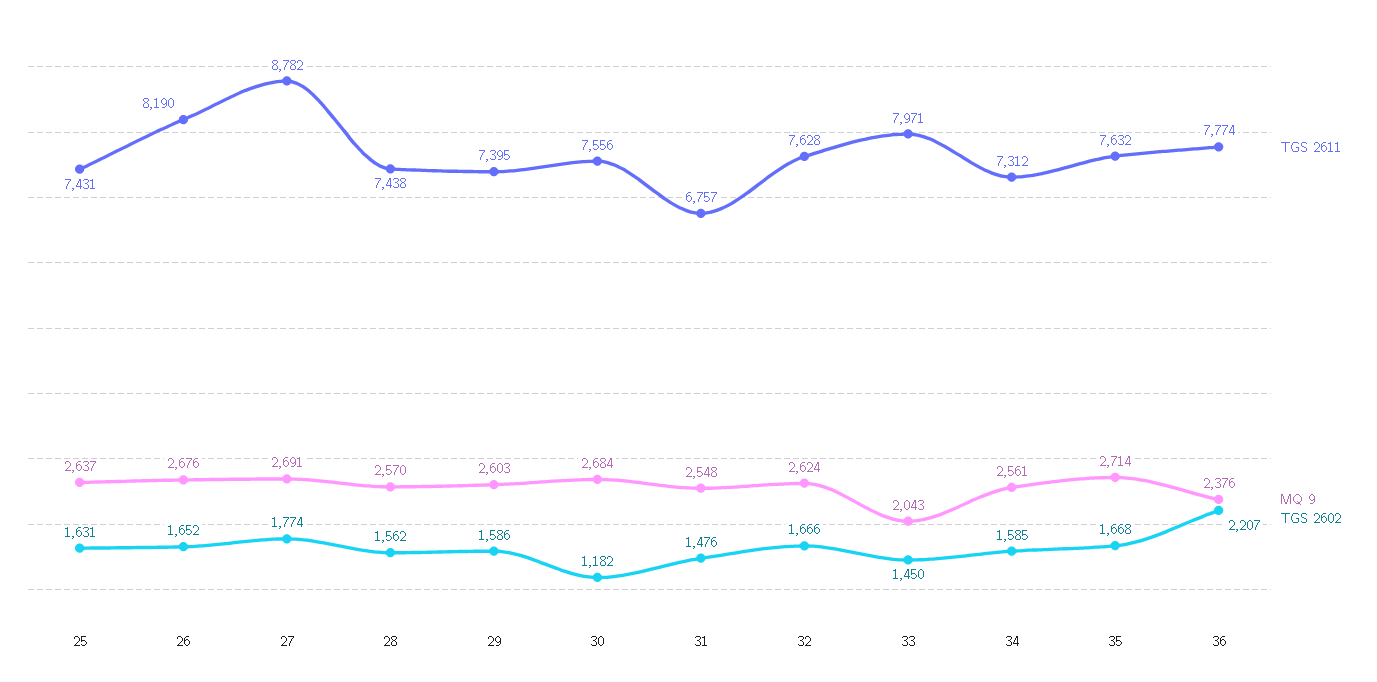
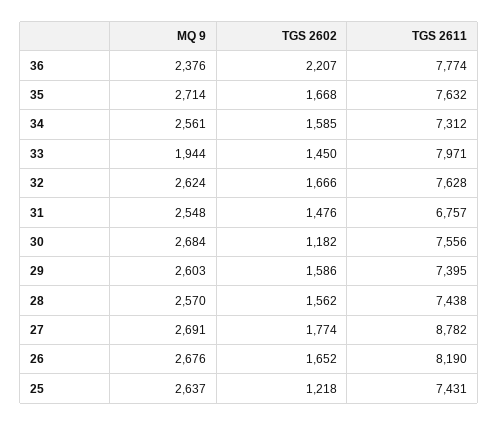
  {
    "TGS 2611": {
      "25": 7431,
      "26": 8190,
      "27": 8782,
      "28": 7438,
      "29": 7395,
      "30": 7556,
      "31": 6757,
      "32": 7628,
      "33": 7971,
      "34": 7312,
      "35": 7632,
      "36": 7774
    },
    "MQ 9": {
      "25": 2637,
      "26": 2676,
      "27": 2691,
      "28": 2570,
      "29": 2603,
      "30": 2684,
      "31": 2548,
      "32": 2624,
-     "33": 2043,
+     "33": 1944,
      "34": 2561,
      "35": 2714,
      "36": 2376
    },
    "TGS 2602": {
-     "25": 1631,
+     "25": 1218,
      "26": 1652,
      "27": 1774,
      "28": 1562,
      "29": 1586,
      "30": 1182,
      "31": 1476,
      "32": 1666,
      "33": 1450,
      "34": 1585,
      "35": 1668,
      "36": 2207
    }
  }

